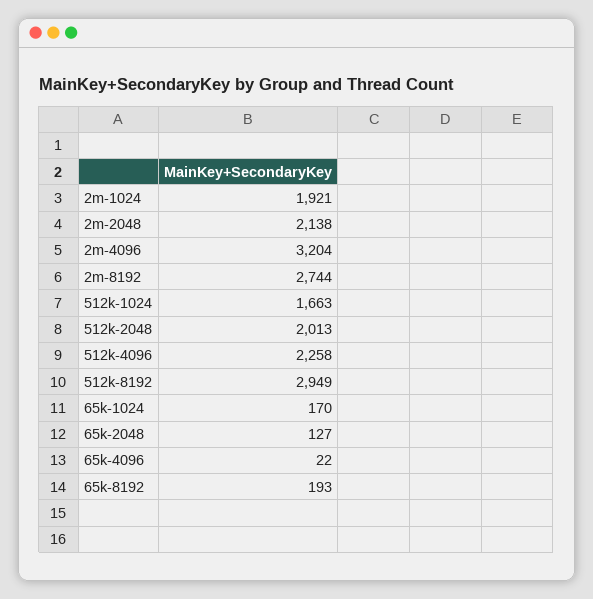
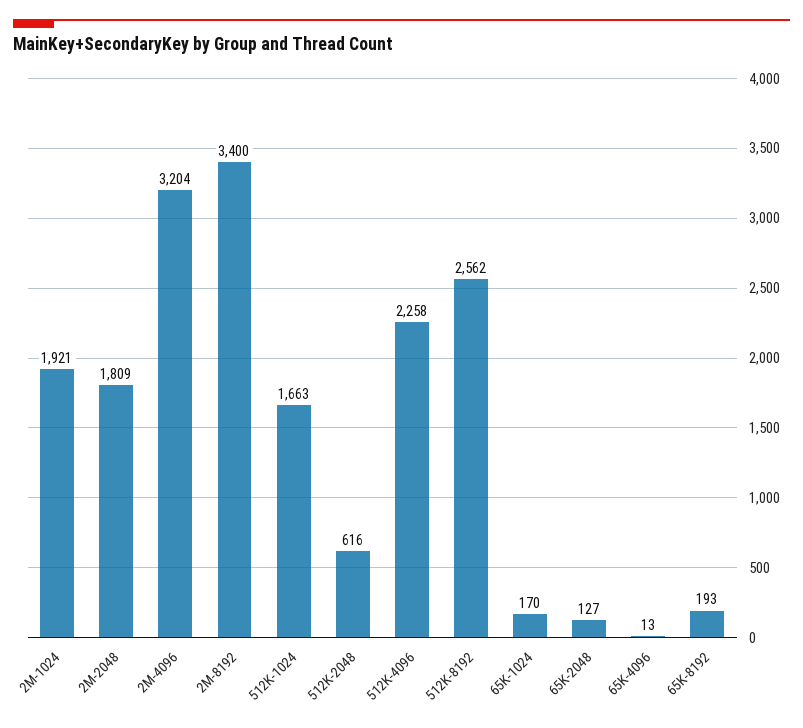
  {
    "2m-1024": 1921,
-   "2m-2048": 2138,
+   "2m-2048": 1809,
    "2m-4096": 3204,
-   "2m-8192": 2744,
+   "2m-8192": 3400,
    "512k-1024": 1663,
-   "512k-2048": 2013,
+   "512k-2048": 616,
    "512k-4096": 2258,
-   "512k-8192": 2949,
+   "512k-8192": 2562,
    "65k-1024": 170,
    "65k-2048": 127,
-   "65k-4096": 22,
+   "65k-4096": 13,
    "65k-8192": 193
  }

